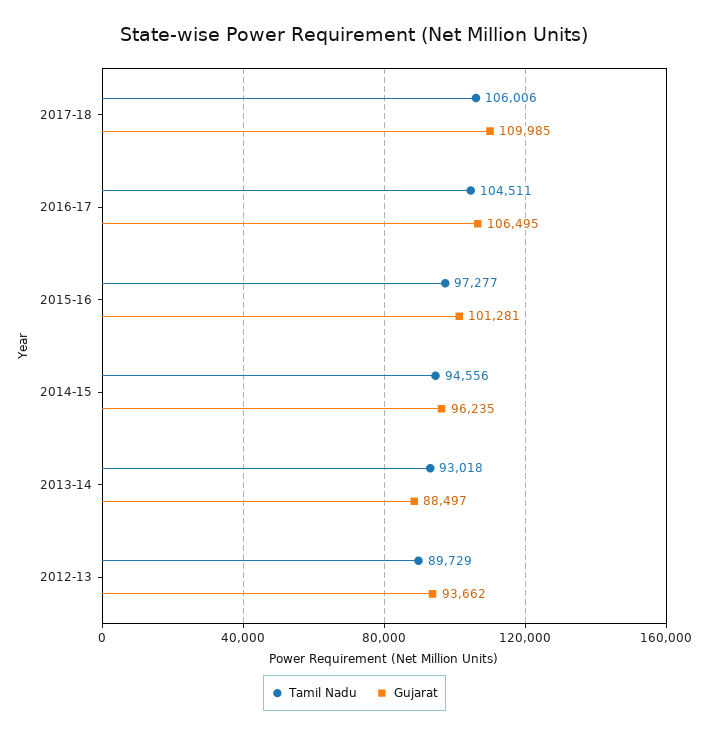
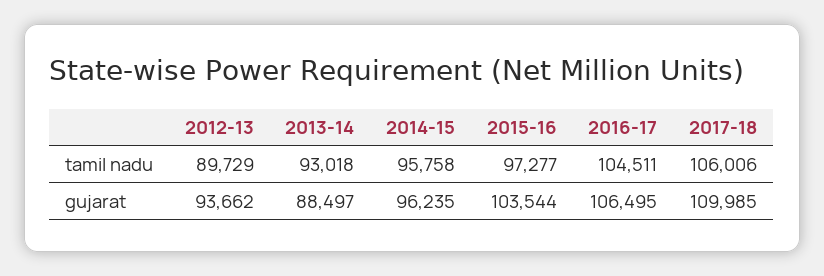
  {
    "Tamil Nadu": {
      "2017-18": 106006,
      "2016-17": 104511,
      "2015-16": 97277,
-     "2014-15": 94556,
+     "2014-15": 95758,
      "2013-14": 93018,
      "2012-13": 89729
    },
    "Gujarat": {
      "2017-18": 109985,
      "2016-17": 106495,
-     "2015-16": 101281,
+     "2015-16": 103544,
      "2014-15": 96235,
      "2013-14": 88497,
      "2012-13": 93662
    }
  }

